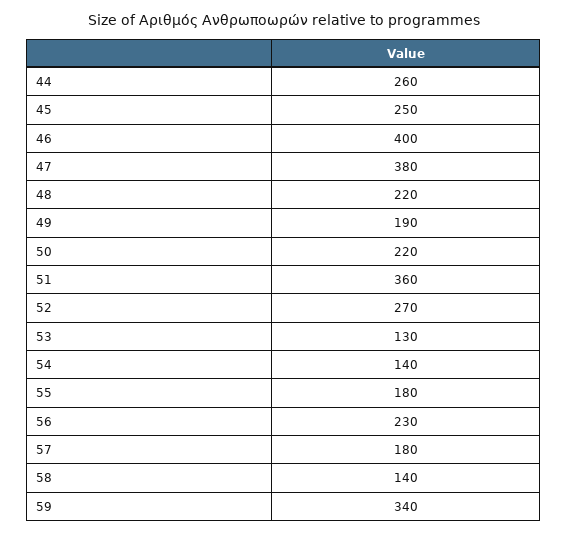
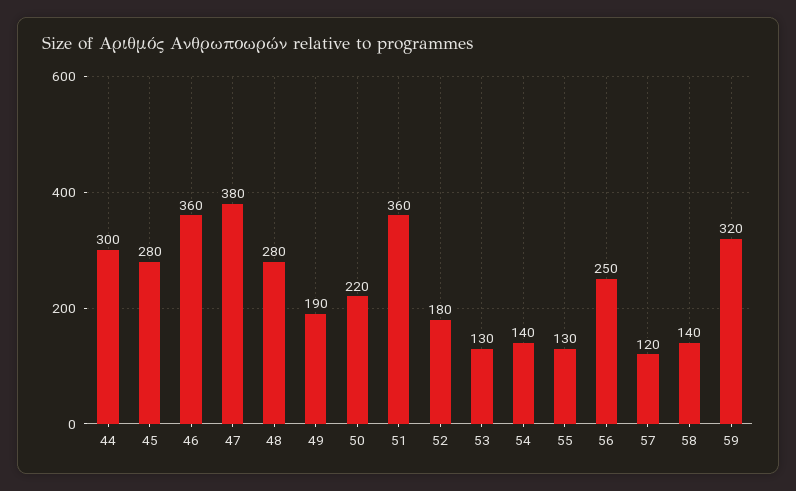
  {
-   "44": 260,
+   "44": 300,
-   "45": 250,
+   "45": 280,
-   "46": 400,
+   "46": 360,
    "47": 380,
-   "48": 220,
+   "48": 280,
    "49": 190,
    "50": 220,
    "51": 360,
-   "52": 270,
+   "52": 180,
    "53": 130,
    "54": 140,
-   "55": 180,
+   "55": 130,
-   "56": 230,
+   "56": 250,
-   "57": 180,
+   "57": 120,
    "58": 140,
-   "59": 340
+   "59": 320
  }

